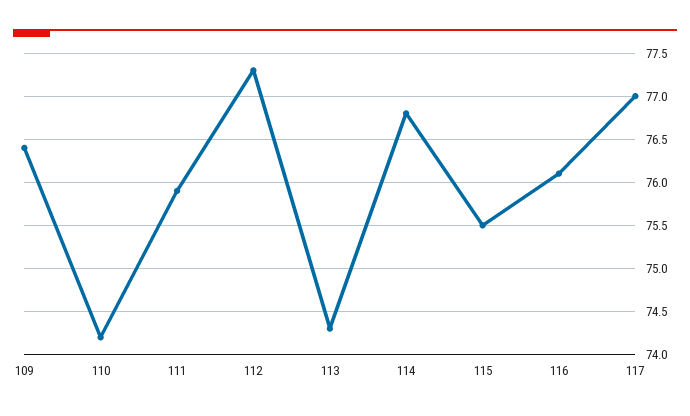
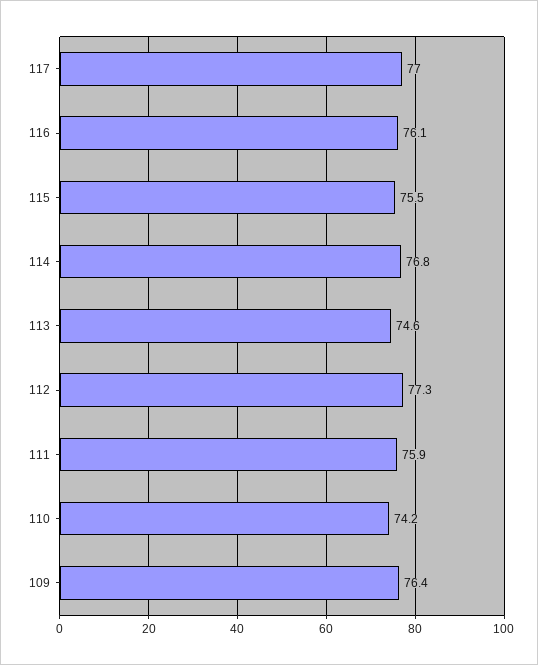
  {
    "109": 76.4,
    "110": 74.2,
    "111": 75.9,
    "112": 77.3,
-   "113": 74.3,
+   "113": 74.6,
    "114": 76.8,
    "115": 75.5,
    "116": 76.1,
    "117": 77
  }

